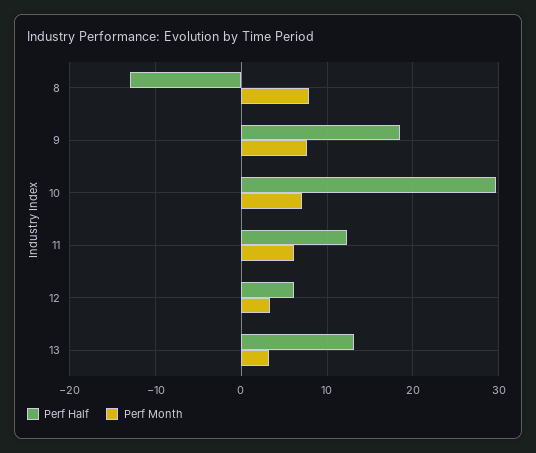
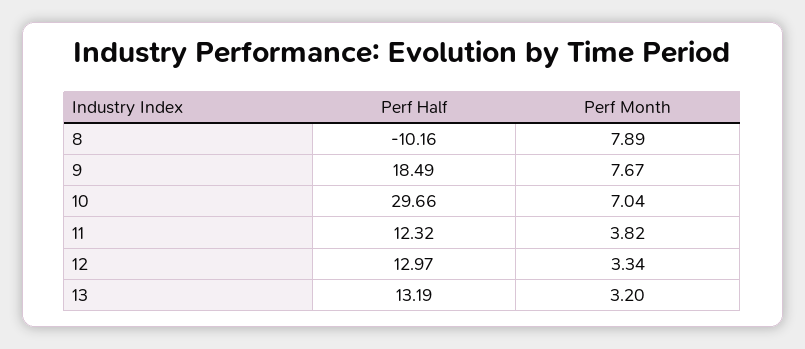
  {
    "Perf Half": {
-     "8": -13,
+     "8": -10.16,
      "9": 18.49,
      "10": 29.66,
      "11": 12.32,
-     "12": 6,
+     "12": 12.97,
      "13": 13.19
    },
    "Perf Month": {
      "8": 7.89,
      "9": 7.67,
      "10": 7.04,
-     "11": 6,
+     "11": 3.82,
      "12": 3.34,
      "13": 3.2
    }
  }

